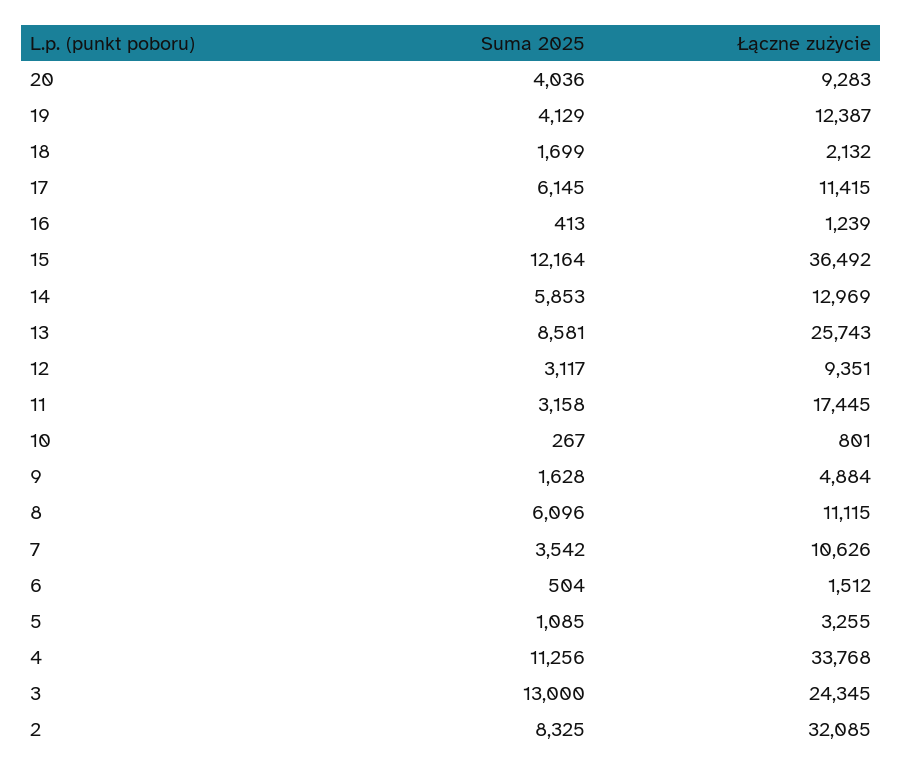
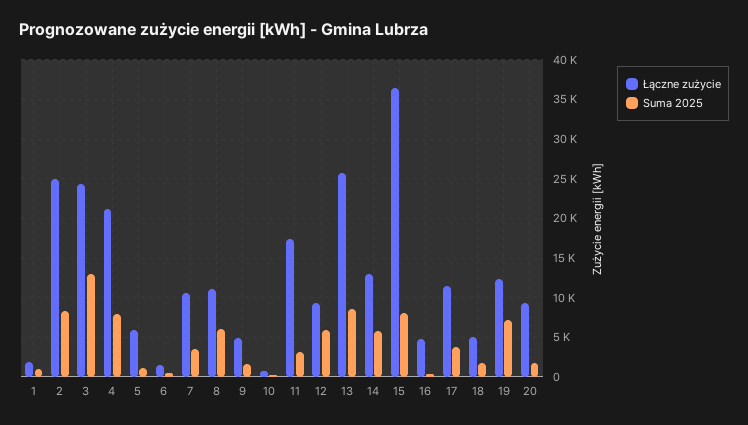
  {
    "Suma 2025": {
-     "20": 4036,
+     "20": 2000,
-     "19": 4129,
+     "19": 7000,
      "18": 1699,
-     "17": 6145,
+     "17": 4000,
      "16": 413,
-     "15": 12164,
+     "15": 8000,
      "14": 5853,
      "13": 8581,
-     "12": 3117,
+     "12": 6000,
      "11": 3158,
      "10": 267,
      "9": 1628,
      "8": 6096,
      "7": 3542,
      "6": 504,
      "5": 1085,
-     "4": 11256,
+     "4": 8000,
      "3": 13000,
-     "2": 8325
+     "2": 8325,
+     "1": 1000
    },
    "Łączne zużycie": {
      "20": 9283,
      "19": 12387,
-     "18": 2132,
+     "18": 5000,
      "17": 11415,
-     "16": 1239,
+     "16": 5000,
      "15": 36492,
      "14": 12969,
      "13": 25743,
      "12": 9351,
      "11": 17445,
      "10": 801,
      "9": 4884,
      "8": 11115,
      "7": 10626,
      "6": 1512,
-     "5": 3255,
+     "5": 6000,
-     "4": 33768,
+     "4": 21000,
      "3": 24345,
-     "2": 32085
+     "2": 25000,
+     "1": 2000
    }
  }

